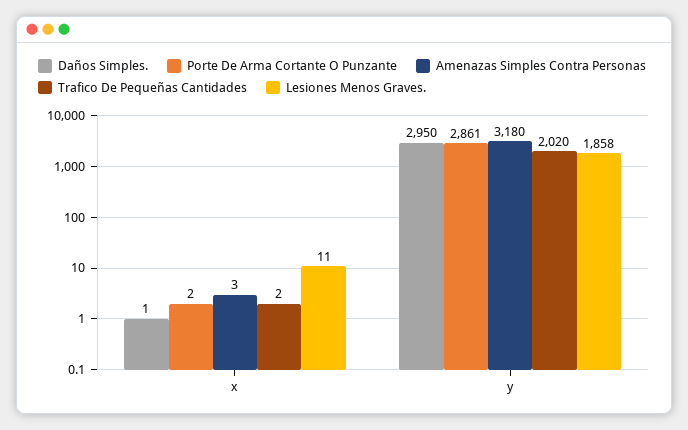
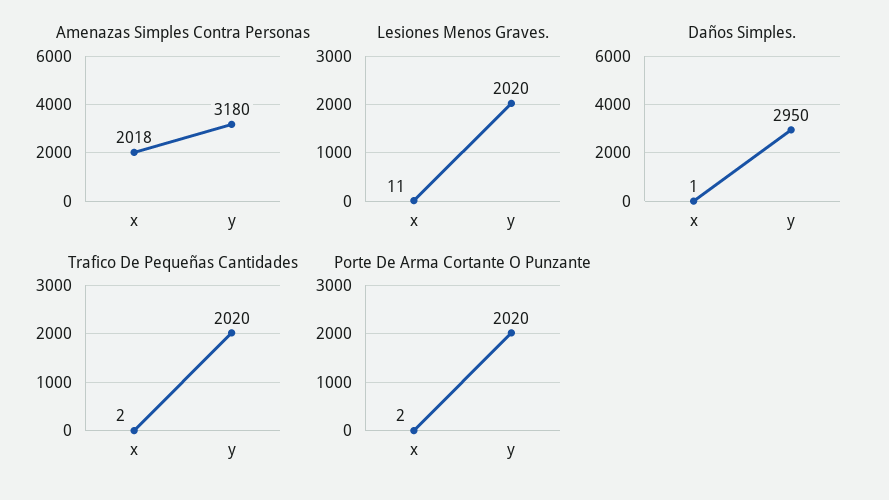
  {
    "Daños Simples.": {
      "x": 1,
      "y": 2950
    },
    "Porte De Arma Cortante O Punzante": {
      "x": 2,
-     "y": 2861
+     "y": 2020
    },
    "Amenazas Simples Contra Personas": {
-     "x": 3,
+     "x": 2018,
      "y": 3180
    },
    "Trafico De Pequeñas Cantidades": {
      "x": 2,
      "y": 2020
    },
    "Lesiones Menos Graves.": {
      "x": 11,
-     "y": 1858
+     "y": 2020
    }
  }

